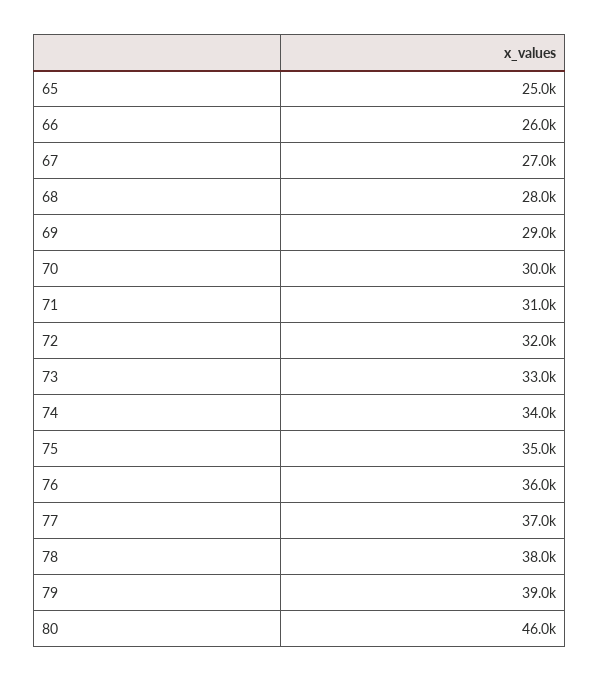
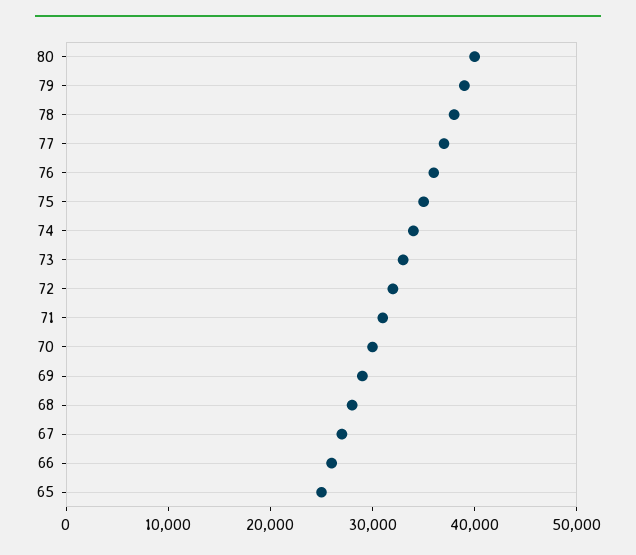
  {
    "65": 25000,
    "66": 26000,
    "67": 27000,
    "68": 28000,
    "69": 29000,
    "70": 30000,
    "71": 31000,
    "72": 32000,
    "73": 33000,
    "74": 34000,
    "75": 35000,
    "76": 36000,
    "77": 37000,
    "78": 38000,
    "79": 39000,
-   "80": 46000
+   "80": 40000
  }

